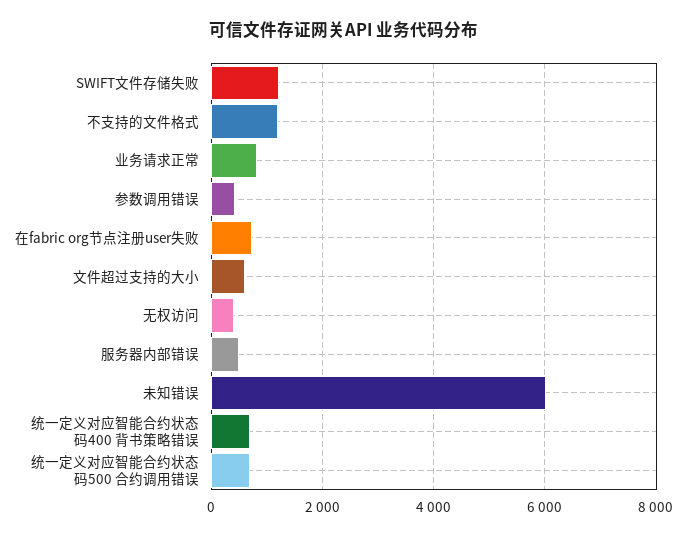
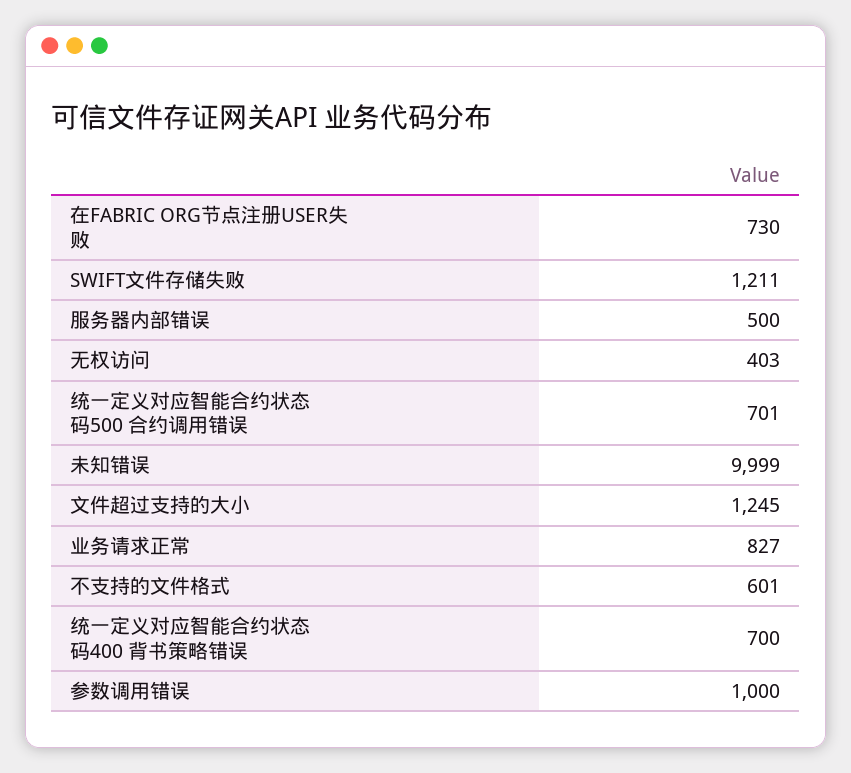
  {
    "SWIFT文件存储失败": 1211,
-   "不支持的文件格式": 1200,
+   "不支持的文件格式": 601,
    "业务请求正常": 827,
-   "参数调用错误": 400,
+   "参数调用错误": 1000,
    "在fabric org节点注册user失败": 730,
-   "文件超过支持的大小": 600,
+   "文件超过支持的大小": 1245,
    "无权访问": 403,
    "服务器内部错误": 500,
-   "未知错误": 6000,
+   "未知错误": 9999,
    "统一定义对应智能合约状态码400 背书策略错误": 700,
    "统一定义对应智能合约状态码500 合约调用错误": 701
  }

